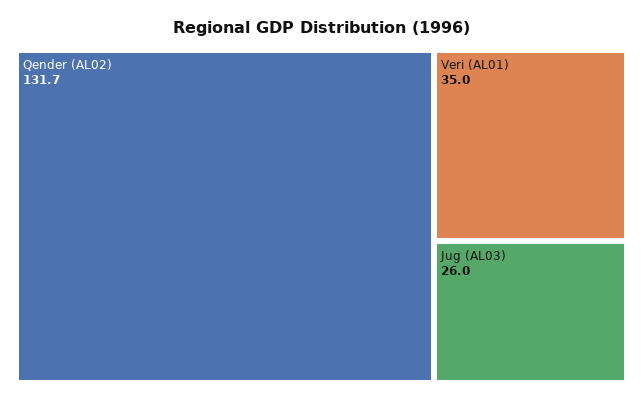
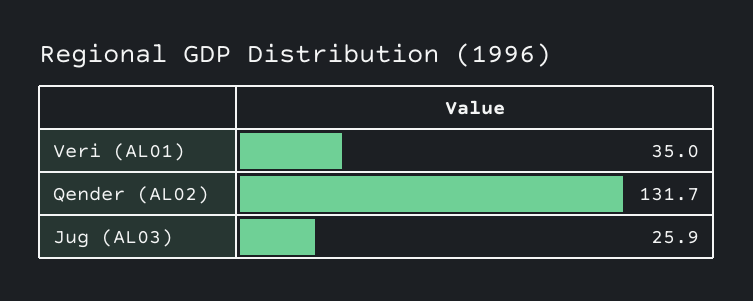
  {
    "Qender (AL02)": 131.7,
    "Veri (AL01)": 35,
-   "Jug (AL03)": 26
+   "Jug (AL03)": 25.9
  }

